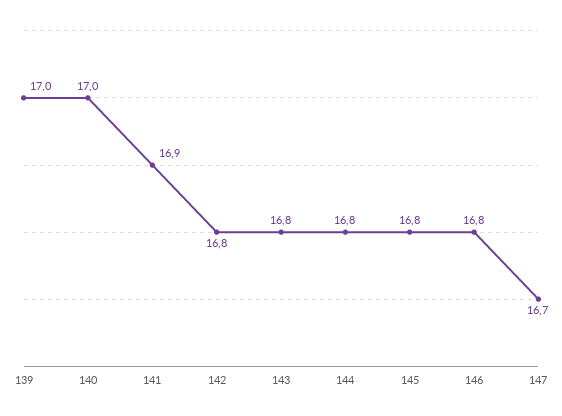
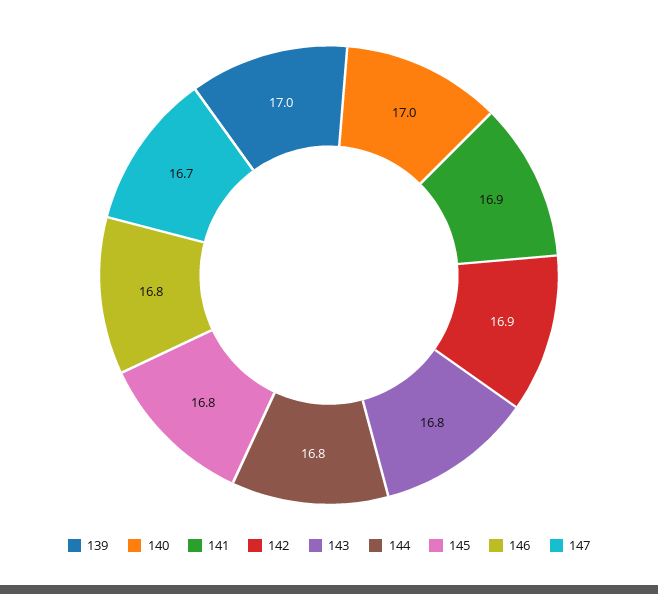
  {
    "139": 17,
    "140": 17,
    "141": 16.9,
-   "142": 16.8,
+   "142": 16.9,
    "143": 16.8,
    "144": 16.8,
    "145": 16.8,
    "146": 16.8,
    "147": 16.7
  }

